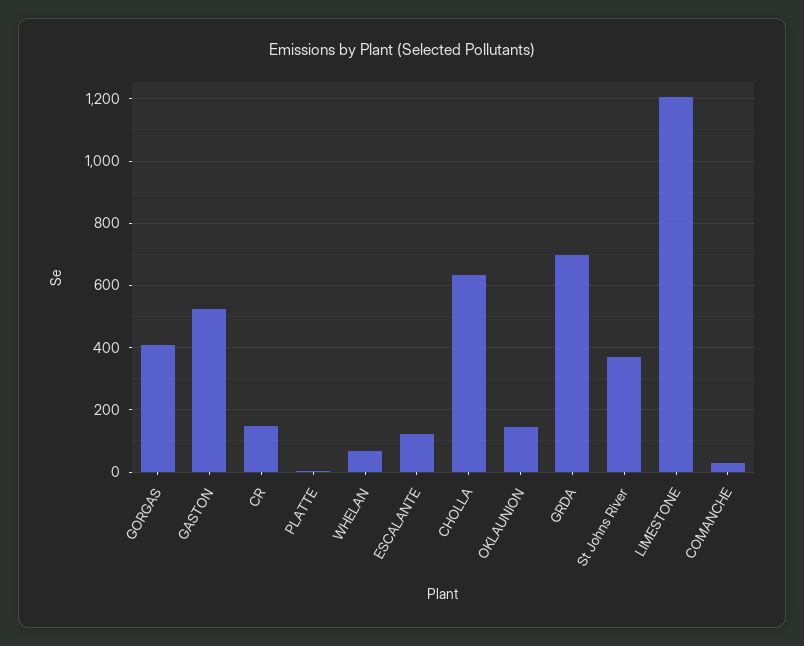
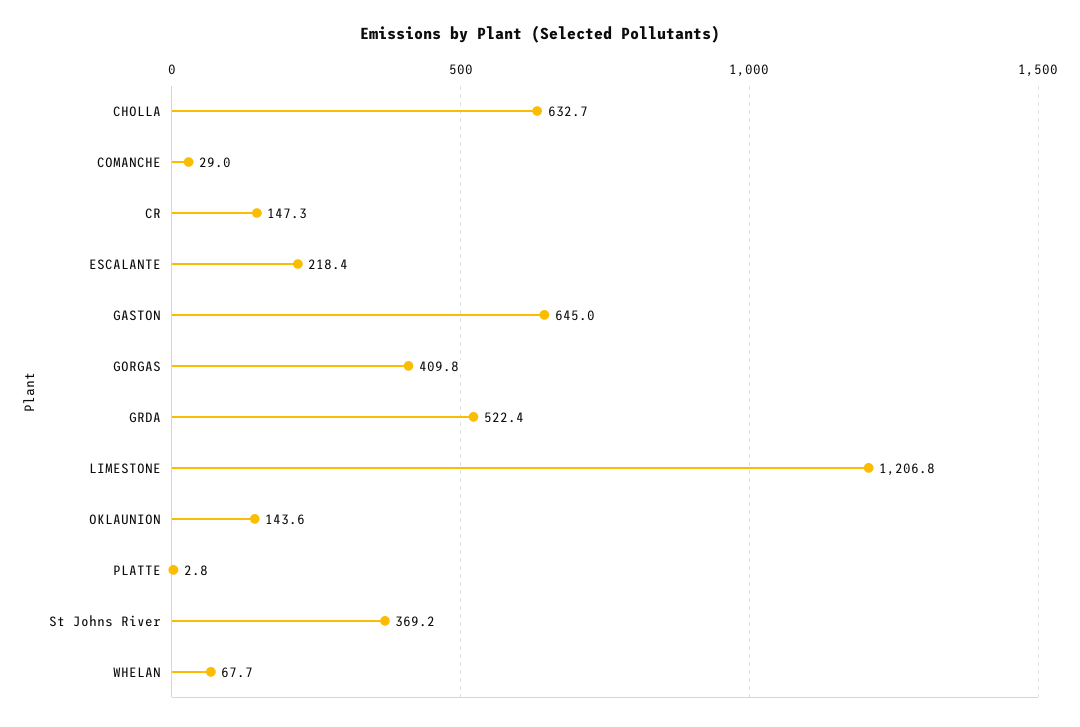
  {
    "GORGAS": 409.8,
-   "GASTON": 520,
+   "GASTON": 645,
    "CR": 147.3,
    "PLATTE": 2.8,
    "WHELAN": 67.7,
-   "ESCALANTE": 120,
+   "ESCALANTE": 218.4,
    "CHOLLA": 632.7,
    "OKLAUNION": 143.6,
-   "GRDA": 700,
+   "GRDA": 522.4,
    "St Johns River": 369.2,
    "LIMESTONE": 1206.8,
    "COMANCHE": 29
  }

